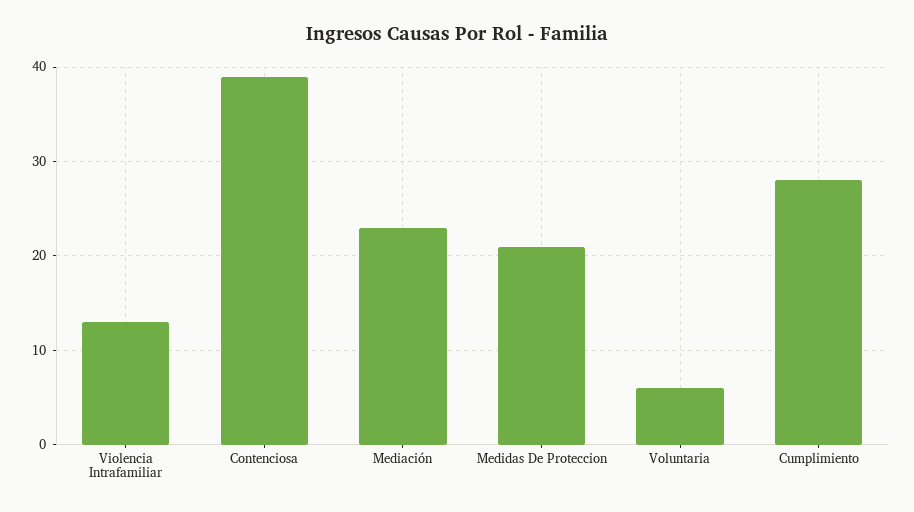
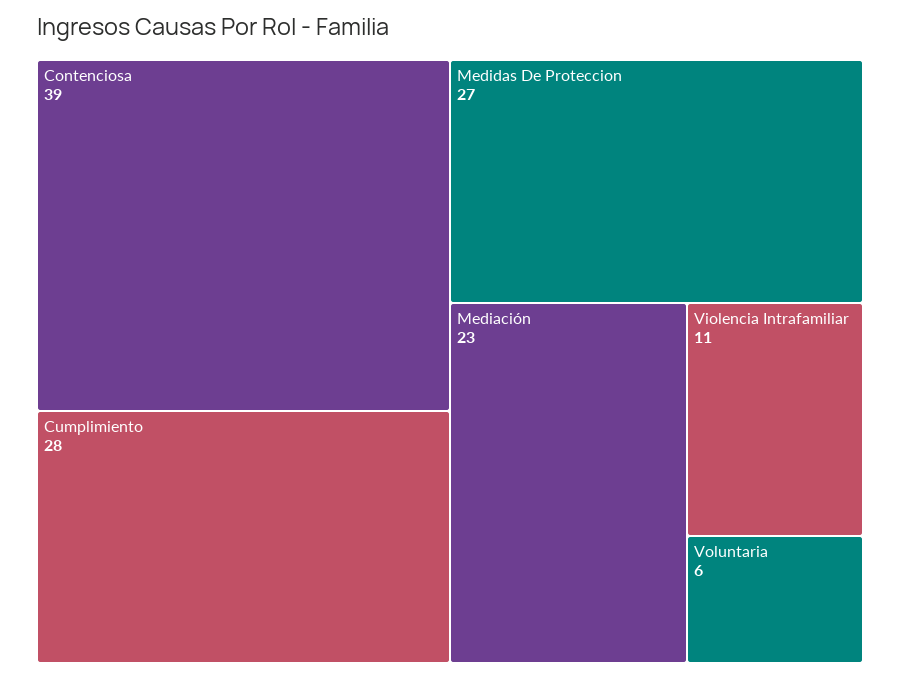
  {
-   "Violencia Intrafamiliar": 13,
+   "Violencia Intrafamiliar": 11,
    "Contenciosa": 39,
    "Mediación": 23,
-   "Medidas De Proteccion": 21,
+   "Medidas De Proteccion": 27,
    "Voluntaria": 6,
    "Cumplimiento": 28
  }

